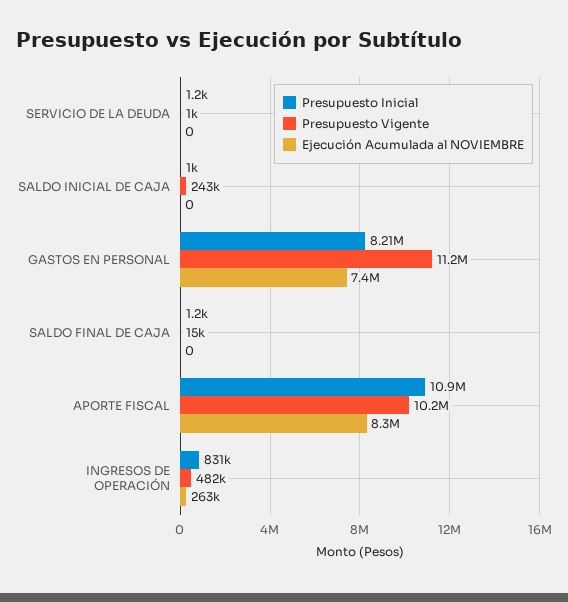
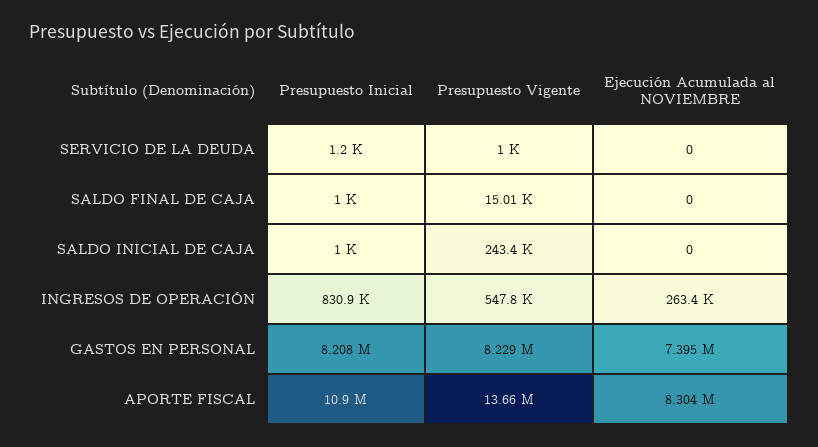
  {
    "Presupuesto Inicial": {
      "SERVICIO DE LA DEUDA": 1200,
      "SALDO INICIAL DE CAJA": 1000,
      "GASTOS EN PERSONAL": 8208000,
-     "SALDO FINAL DE CAJA": 1200,
+     "SALDO FINAL DE CAJA": 1000,
      "APORTE FISCAL": 10900000,
      "INGRESOS DE OPERACIÓN": 830900
    },
    "Presupuesto Vigente": {
      "SERVICIO DE LA DEUDA": 1000,
      "SALDO INICIAL DE CAJA": 243400,
-     "GASTOS EN PERSONAL": 11200000,
+     "GASTOS EN PERSONAL": 8229000,
      "SALDO FINAL DE CAJA": 15010,
-     "APORTE FISCAL": 10200000,
+     "APORTE FISCAL": 13660000,
-     "INGRESOS DE OPERACIÓN": 482000
+     "INGRESOS DE OPERACIÓN": 547800
    },
    "Ejecución Acumulada al NOVIEMBRE": {
      "SERVICIO DE LA DEUDA": 0,
      "SALDO INICIAL DE CAJA": 0,
      "GASTOS EN PERSONAL": 7395000,
      "SALDO FINAL DE CAJA": 0,
      "APORTE FISCAL": 8304000,
      "INGRESOS DE OPERACIÓN": 263400
    }
  }

